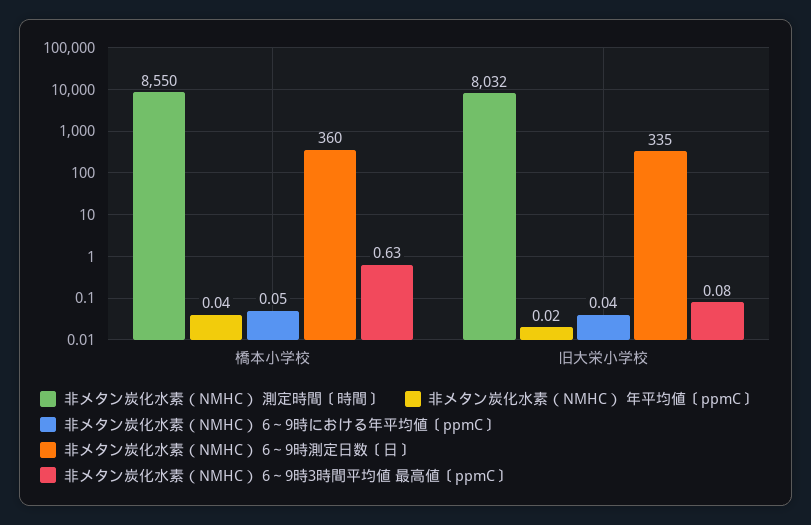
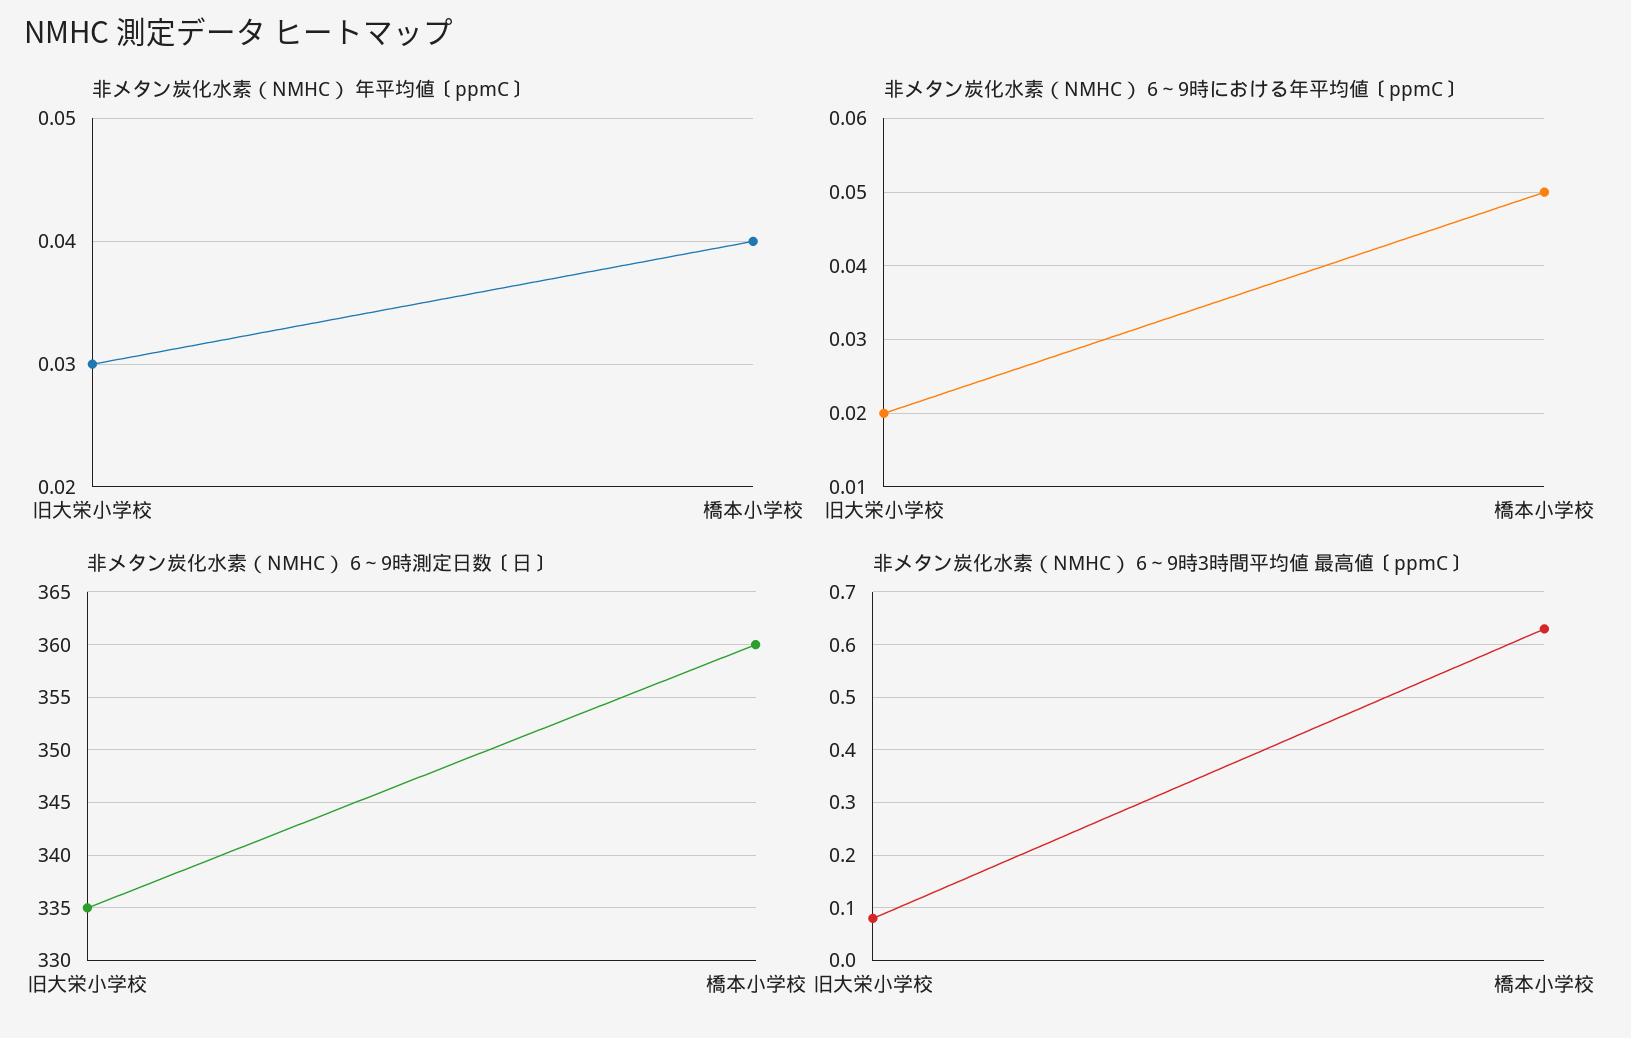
  {
-   "非メタン炭化水素（NMHC） 測定時間〔時間〕": {
-     "橋本小学校": 8550,
-     "旧大栄小学校": 8032
-   },
    "非メタン炭化水素（NMHC） 年平均値〔ppmC〕": {
      "橋本小学校": 0.04,
-     "旧大栄小学校": 0.02
+     "旧大栄小学校": 0.03
    },
    "非メタン炭化水素（NMHC） 6～9時における年平均値〔ppmC〕": {
      "橋本小学校": 0.05,
-     "旧大栄小学校": 0.04
+     "旧大栄小学校": 0.02
    },
    "非メタン炭化水素（NMHC） 6～9時測定日数〔日〕": {
      "橋本小学校": 360,
      "旧大栄小学校": 335
    },
    "非メタン炭化水素（NMHC） 6～9時3時間平均値 最高値〔ppmC〕": {
      "橋本小学校": 0.63,
      "旧大栄小学校": 0.08
    }
  }

